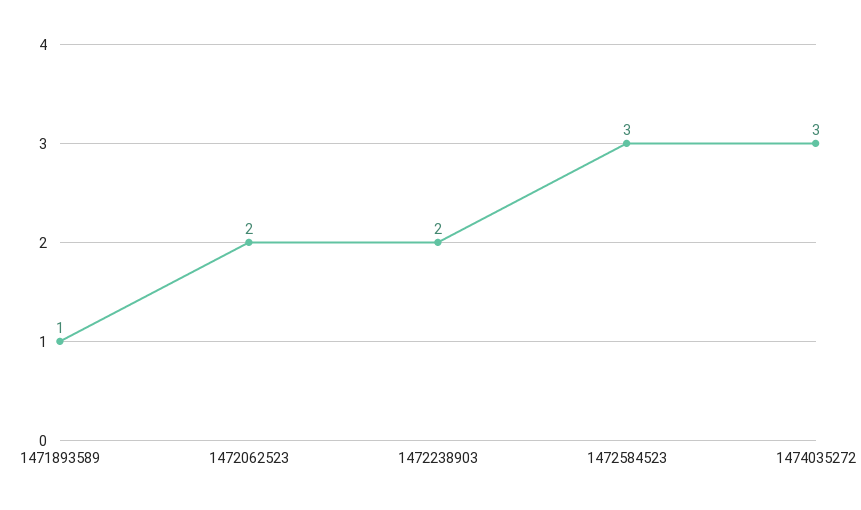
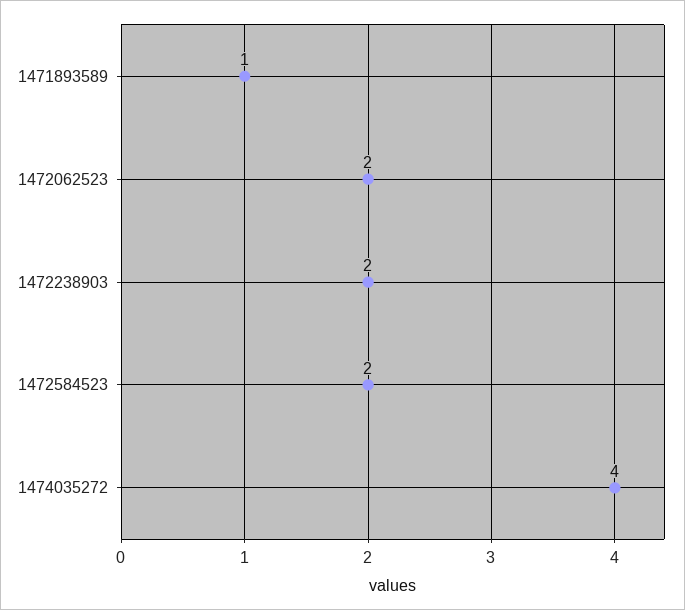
  {
    "1471893589": 1,
    "1472062523": 2,
    "1472238903": 2,
-   "1472584523": 3,
+   "1472584523": 2,
-   "1474035272": 3
+   "1474035272": 4
  }

